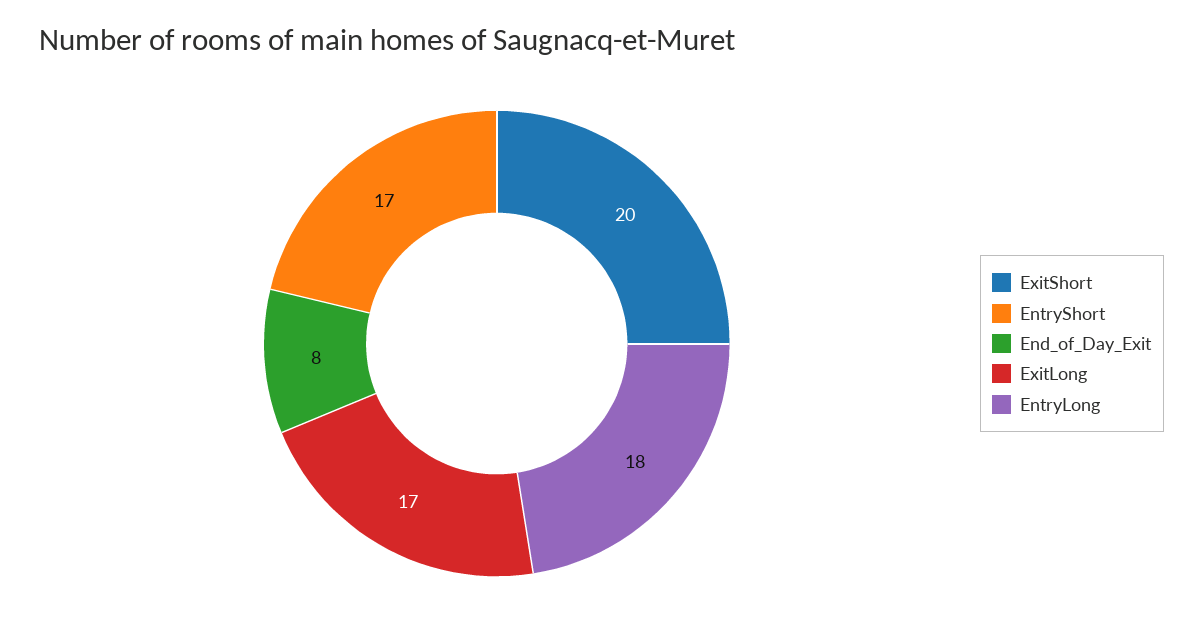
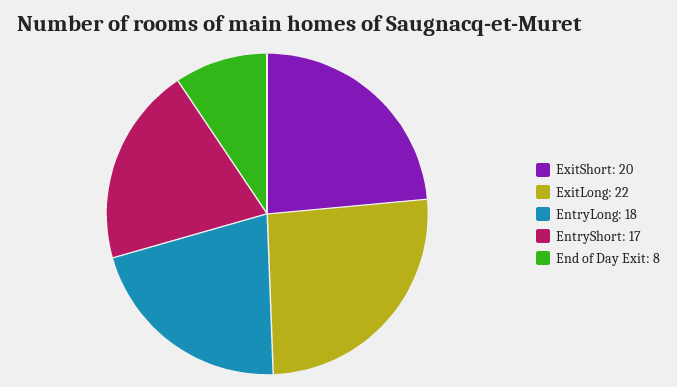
  {
    "ExitShort": 20,
    "EntryShort": 17,
    "End_of_Day_Exit": 8,
-   "ExitLong": 17,
+   "ExitLong": 22,
    "EntryLong": 18
  }

